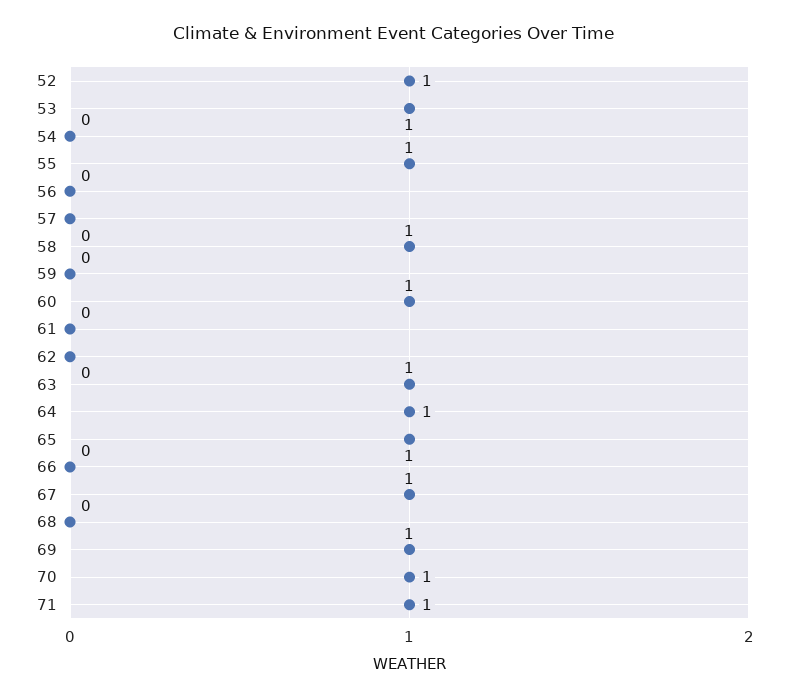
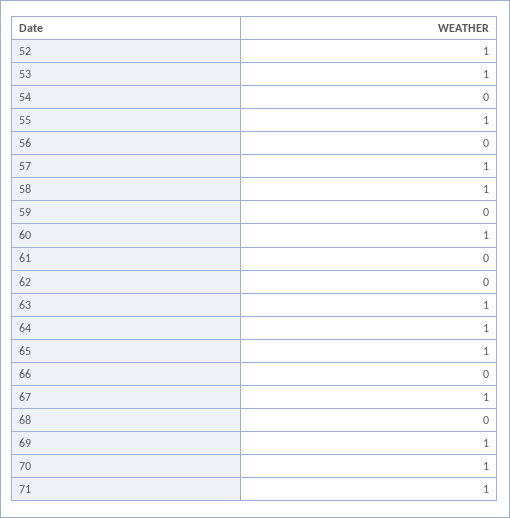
  {
    "52": 1,
    "53": 1,
    "54": 0,
    "55": 1,
    "56": 0,
-   "57": 0,
+   "57": 1,
    "58": 1,
    "59": 0,
    "60": 1,
    "61": 0,
    "62": 0,
    "63": 1,
    "64": 1,
    "65": 1,
    "66": 0,
    "67": 1,
    "68": 0,
    "69": 1,
    "70": 1,
    "71": 1
  }

